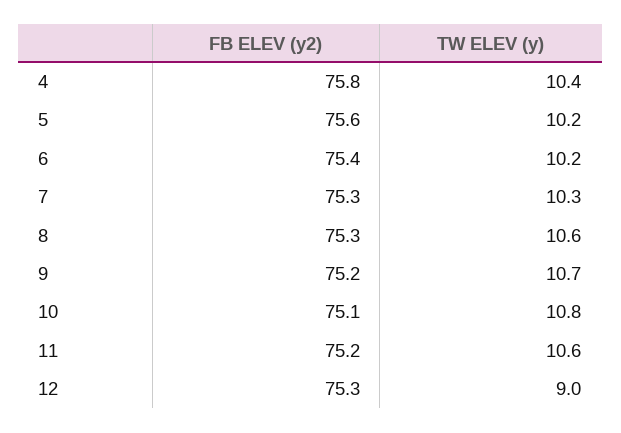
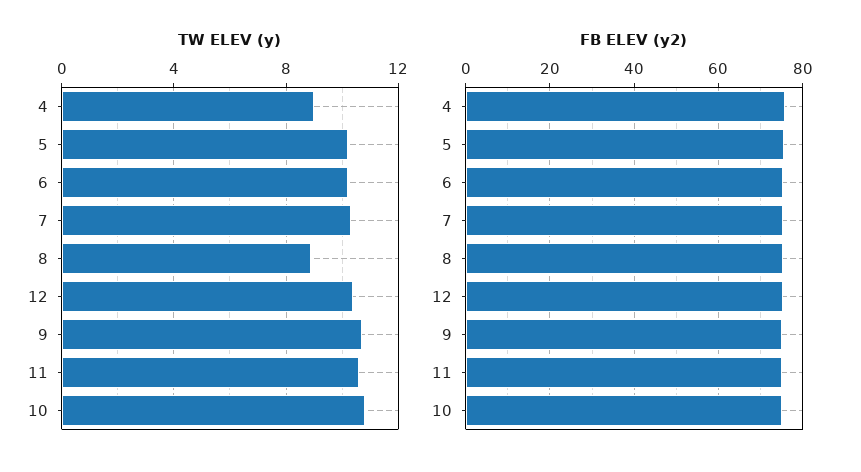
  {
    "FB ELEV (y2)": {
      "4": 75.8,
      "5": 75.6,
      "6": 75.4,
      "7": 75.3,
      "8": 75.3,
      "9": 75.2,
      "10": 75.1,
      "11": 75.2,
      "12": 75.3
    },
    "TW ELEV (y)": {
-     "4": 10.4,
+     "4": 9,
      "5": 10.2,
      "6": 10.2,
      "7": 10.3,
-     "8": 10.6,
+     "8": 9,
      "9": 10.7,
      "10": 10.8,
      "11": 10.6,
-     "12": 9
+     "12": 10.5
    }
  }

